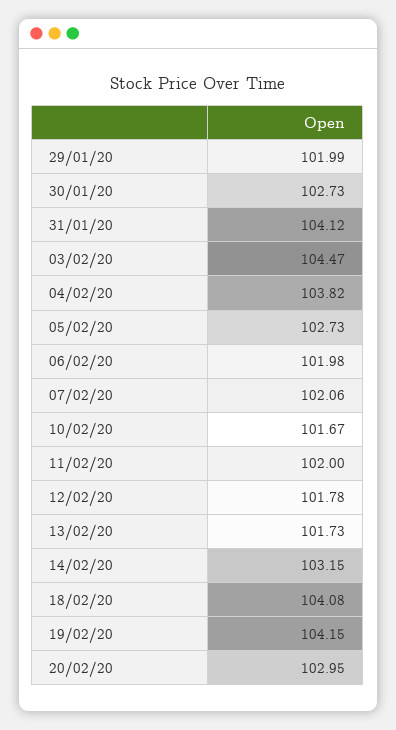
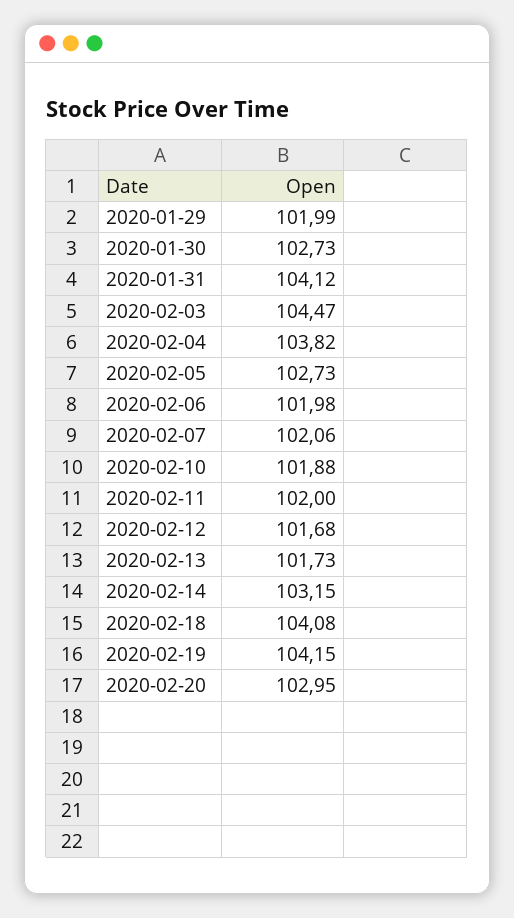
  {
    "29/01/20": 101.99,
    "30/01/20": 102.73,
    "31/01/20": 104.12,
    "03/02/20": 104.47,
    "04/02/20": 103.82,
    "05/02/20": 102.73,
    "06/02/20": 101.98,
    "07/02/20": 102.06,
-   "10/02/20": 101.67,
+   "10/02/20": 101.88,
    "11/02/20": 102,
-   "12/02/20": 101.78,
+   "12/02/20": 101.68,
    "13/02/20": 101.73,
    "14/02/20": 103.15,
    "18/02/20": 104.08,
    "19/02/20": 104.15,
    "20/02/20": 102.95
  }

